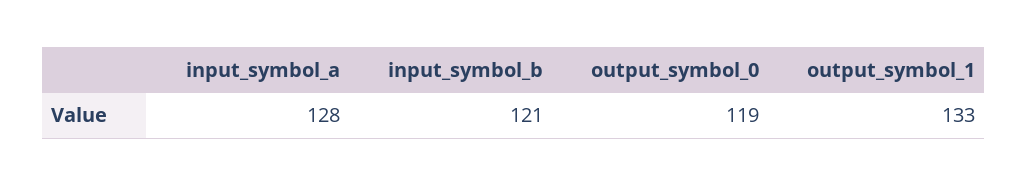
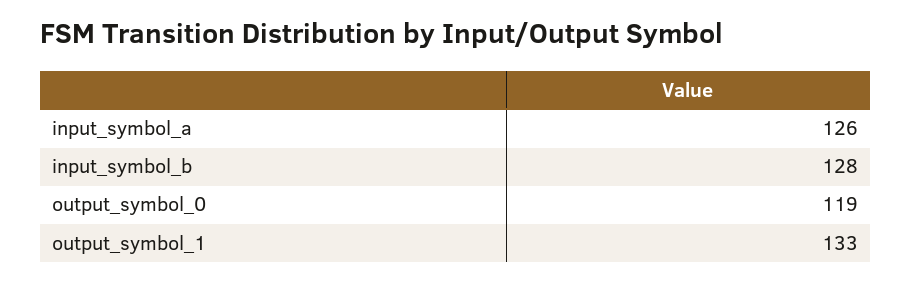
  {
-   "input_symbol_a": 128,
+   "input_symbol_a": 126,
-   "input_symbol_b": 121,
+   "input_symbol_b": 128,
    "output_symbol_0": 119,
    "output_symbol_1": 133
  }

